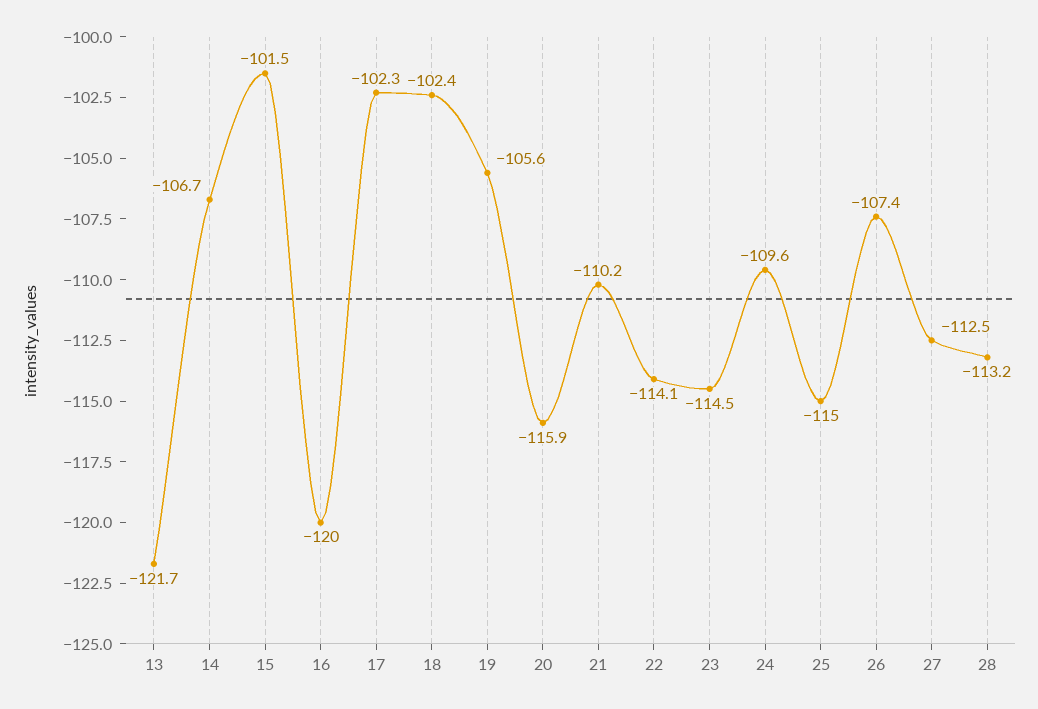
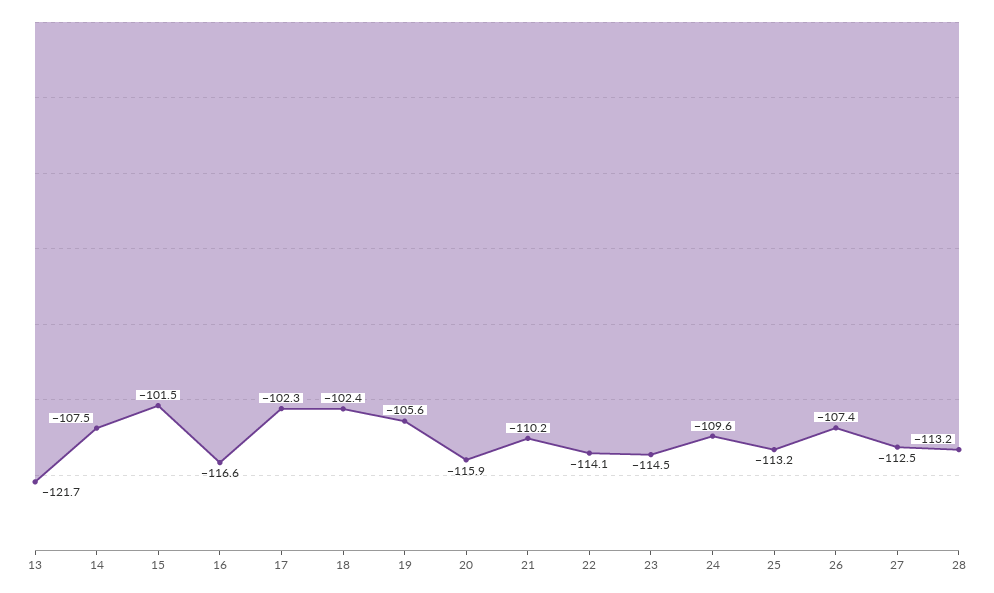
  {
    "13": -121.7,
-   "14": -106.7,
+   "14": -107.5,
    "15": -101.5,
-   "16": -120,
+   "16": -116.6,
    "17": -102.3,
    "18": -102.4,
    "19": -105.6,
    "20": -115.9,
    "21": -110.2,
    "22": -114.1,
    "23": -114.5,
    "24": -109.6,
-   "25": -115,
+   "25": -113.2,
    "26": -107.4,
    "27": -112.5,
    "28": -113.2
  }

